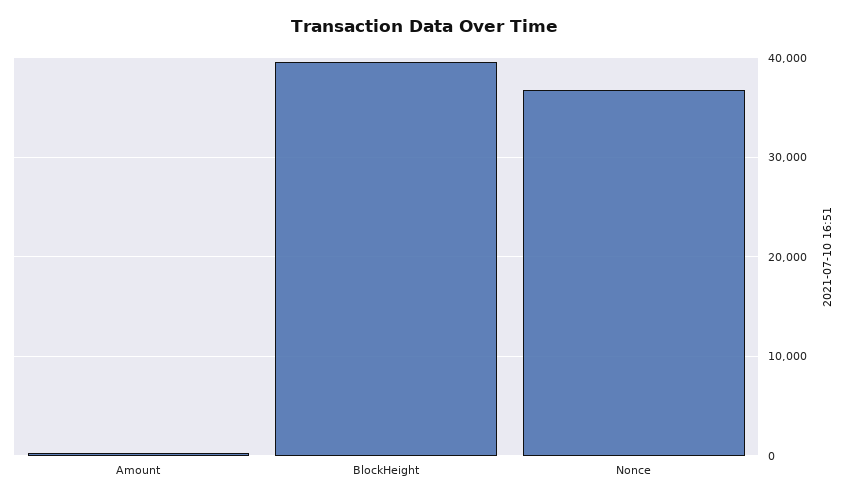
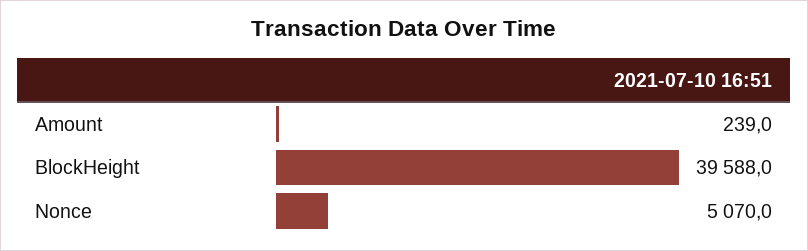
  {
    "Amount": 239,
    "BlockHeight": 39588,
-   "Nonce": 37000
+   "Nonce": 5070
  }

